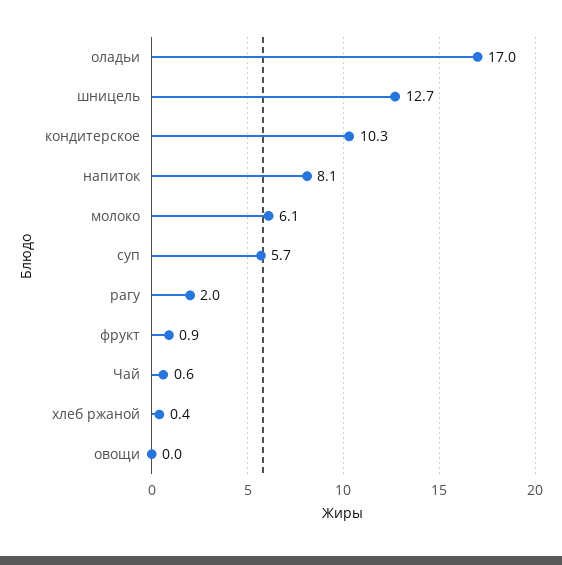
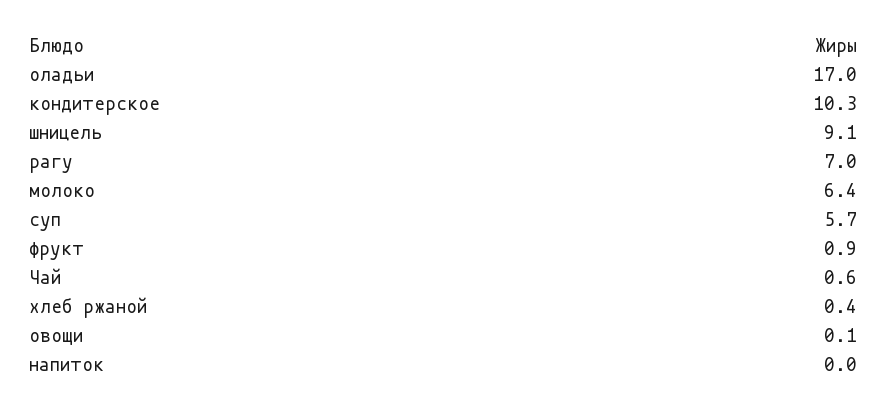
  {
    "оладьи": 17,
-   "шницель": 12.7,
+   "шницель": 9.1,
    "кондитерское": 10.3,
-   "напиток": 8.1,
+   "напиток": 0,
-   "молоко": 6.1,
+   "молоко": 6.4,
    "суп": 5.7,
-   "рагу": 2,
+   "рагу": 7,
    "фрукт": 0.9,
    "Чай": 0.6,
    "хлеб ржаной": 0.4,
-   "овощи": 0
+   "овощи": 0.1
  }

